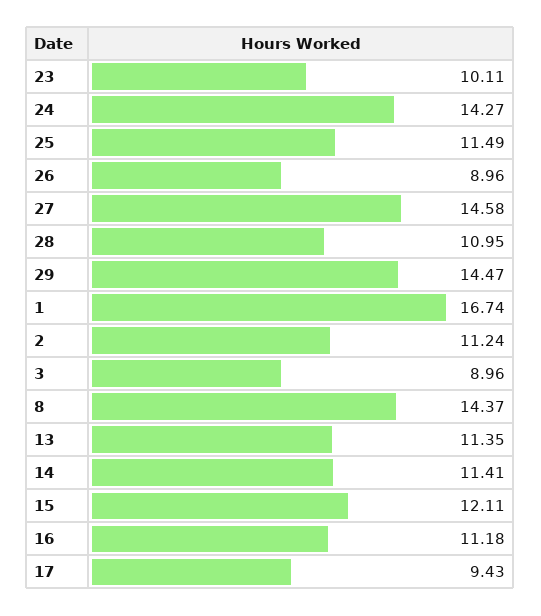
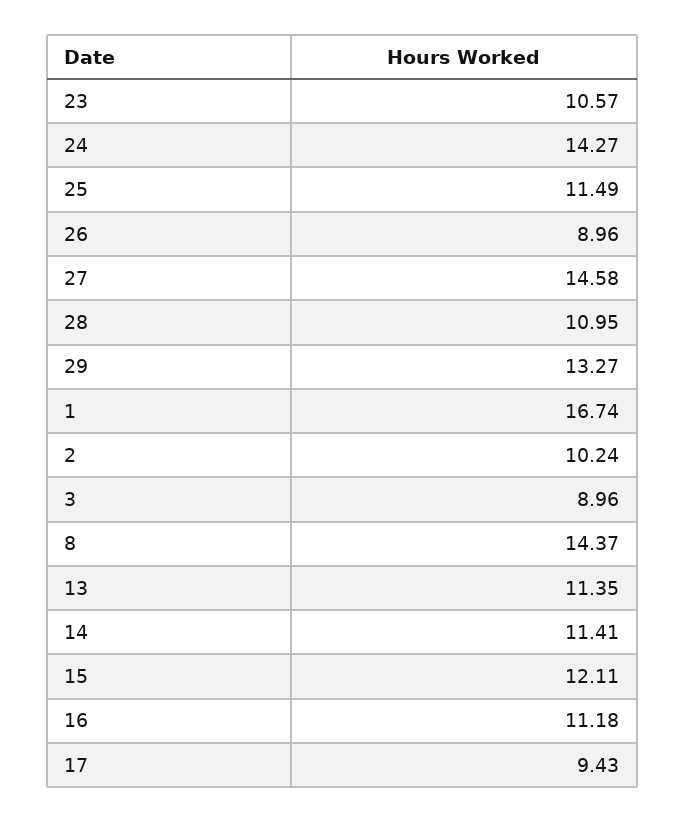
  {
-   "23": 10.11,
+   "23": 10.57,
    "24": 14.27,
    "25": 11.49,
    "26": 8.96,
    "27": 14.58,
    "28": 10.95,
-   "29": 14.47,
+   "29": 13.27,
    "1": 16.74,
-   "2": 11.24,
+   "2": 10.24,
    "3": 8.96,
    "8": 14.37,
    "13": 11.35,
    "14": 11.41,
    "15": 12.11,
    "16": 11.18,
    "17": 9.43
  }

